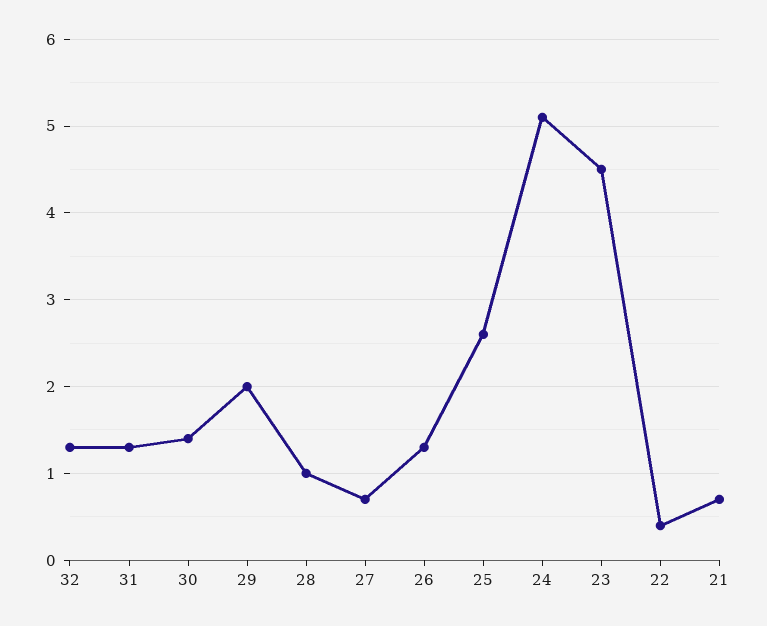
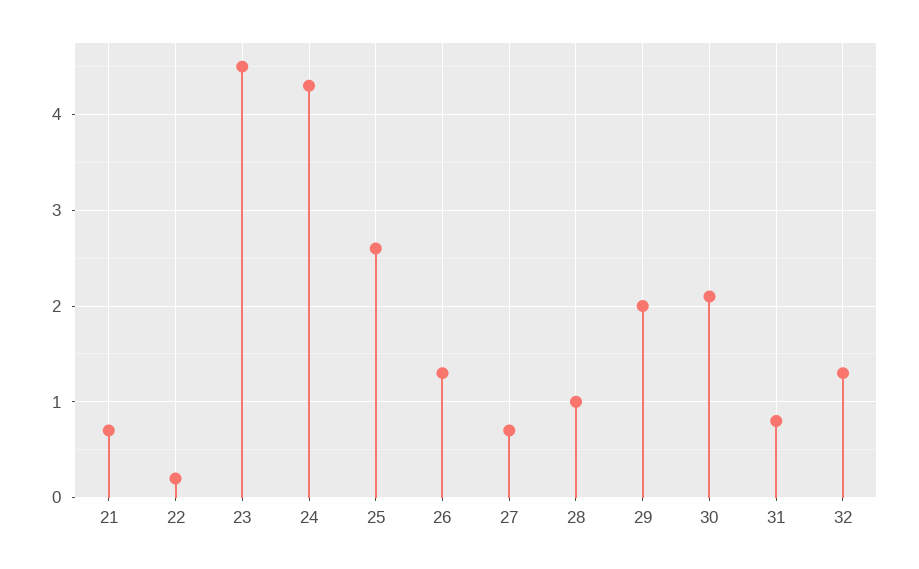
  {
    "32": 1.3,
-   "31": 1.3,
+   "31": 0.8,
-   "30": 1.4,
+   "30": 2.1,
    "29": 2,
    "28": 1,
    "27": 0.7,
    "26": 1.3,
    "25": 2.6,
-   "24": 5.1,
+   "24": 4.3,
    "23": 4.5,
-   "22": 0.4,
+   "22": 0.2,
    "21": 0.7
  }

